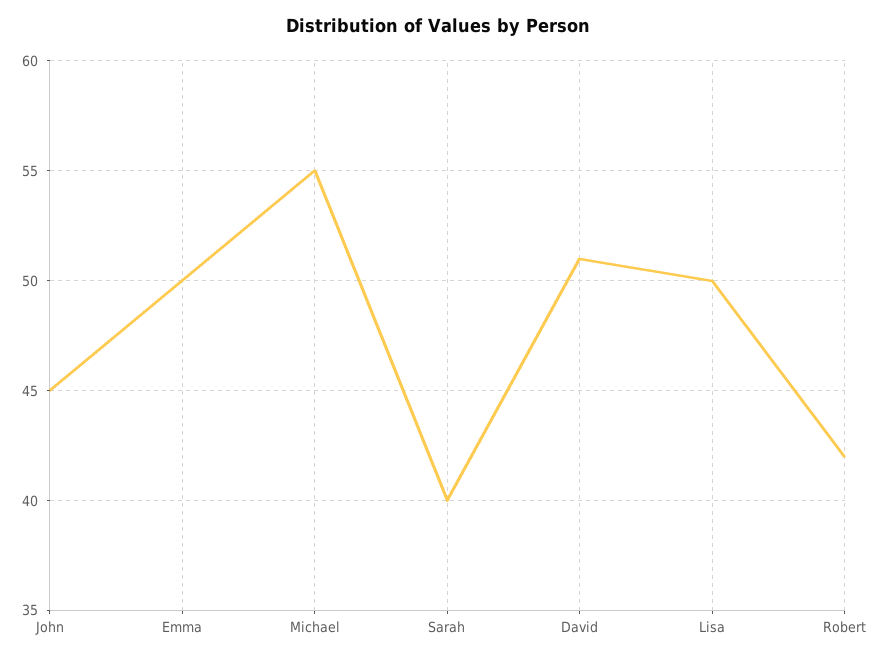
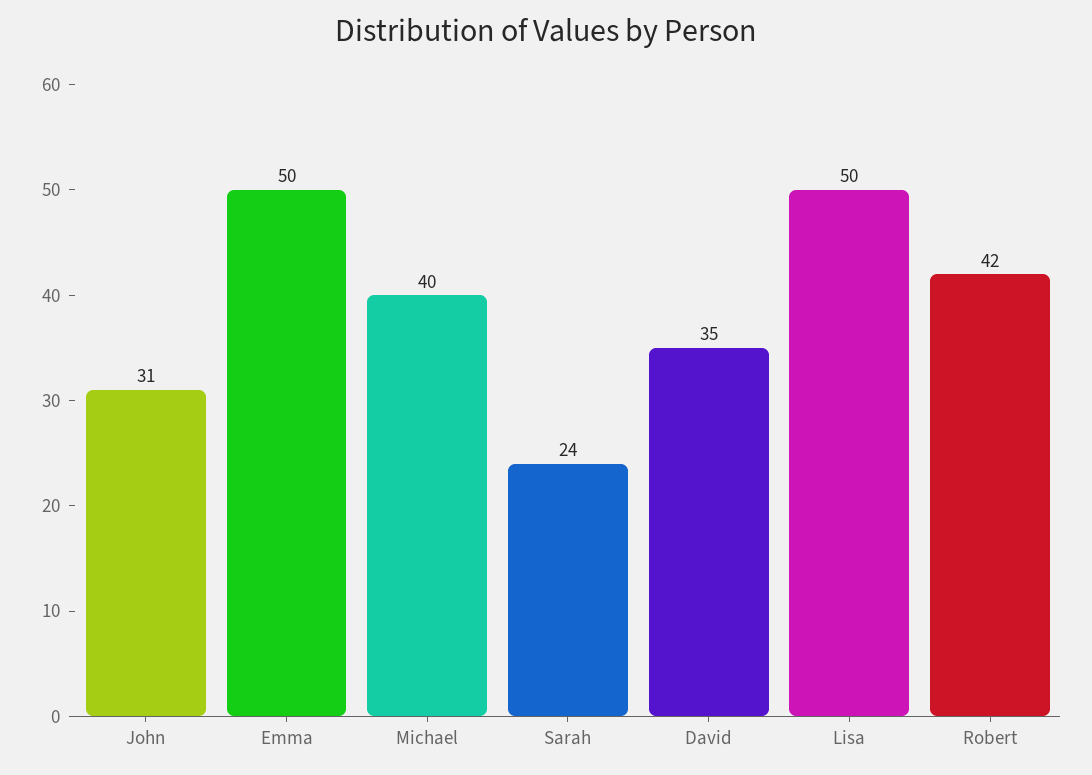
  {
-   "John": 45,
+   "John": 31,
    "Emma": 50,
-   "Michael": 55,
+   "Michael": 40,
-   "Sarah": 40,
+   "Sarah": 24,
-   "David": 51,
+   "David": 35,
    "Lisa": 50,
    "Robert": 42
  }

